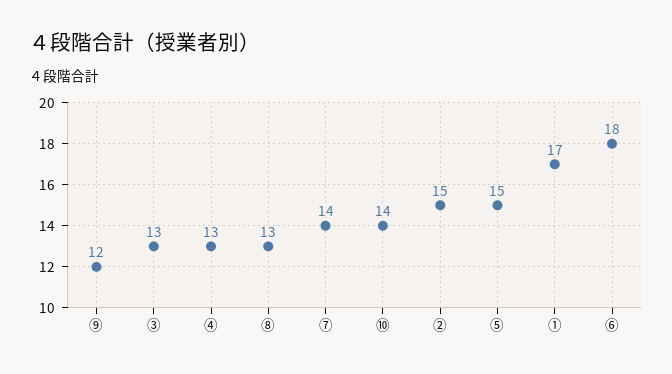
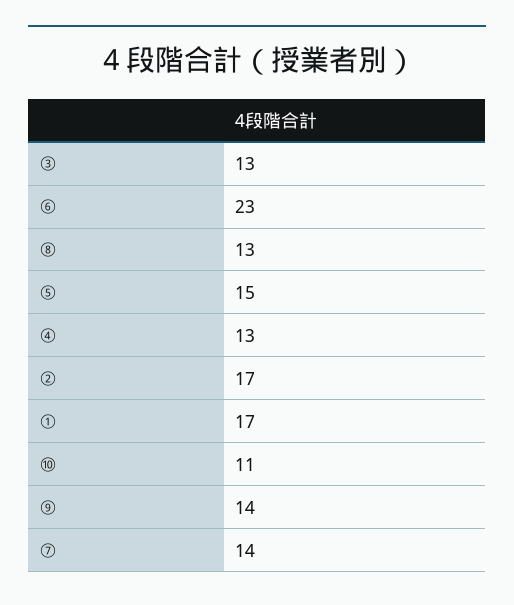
  {
-   "⑨": 12,
+   "⑨": 14,
    "③": 13,
    "④": 13,
    "⑧": 13,
    "⑦": 14,
-   "⑩": 14,
+   "⑩": 11,
-   "②": 15,
+   "②": 17,
    "⑤": 15,
    "①": 17,
-   "⑥": 18
+   "⑥": 23
  }

